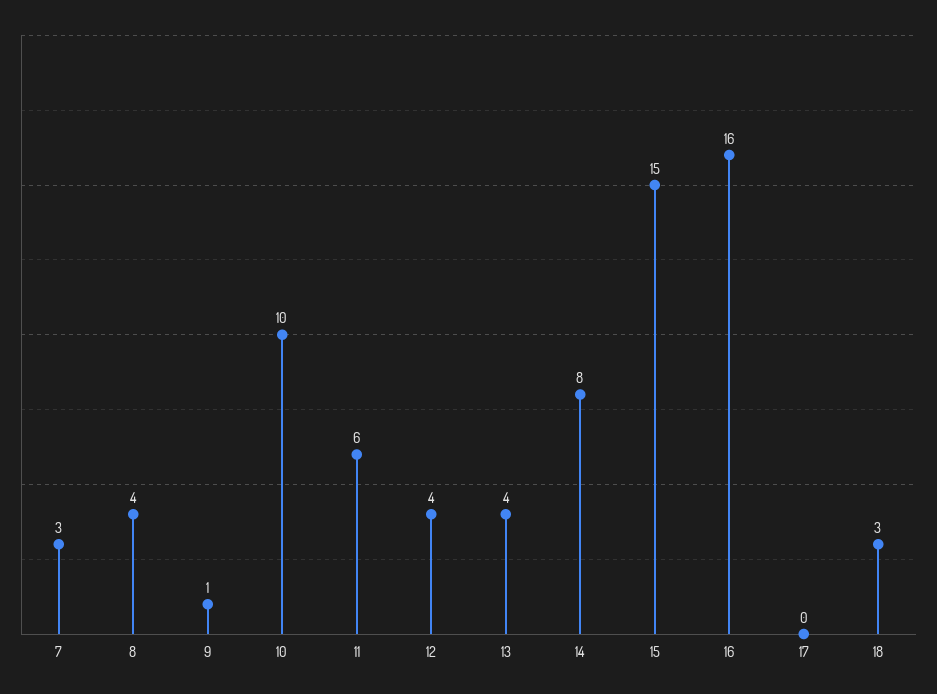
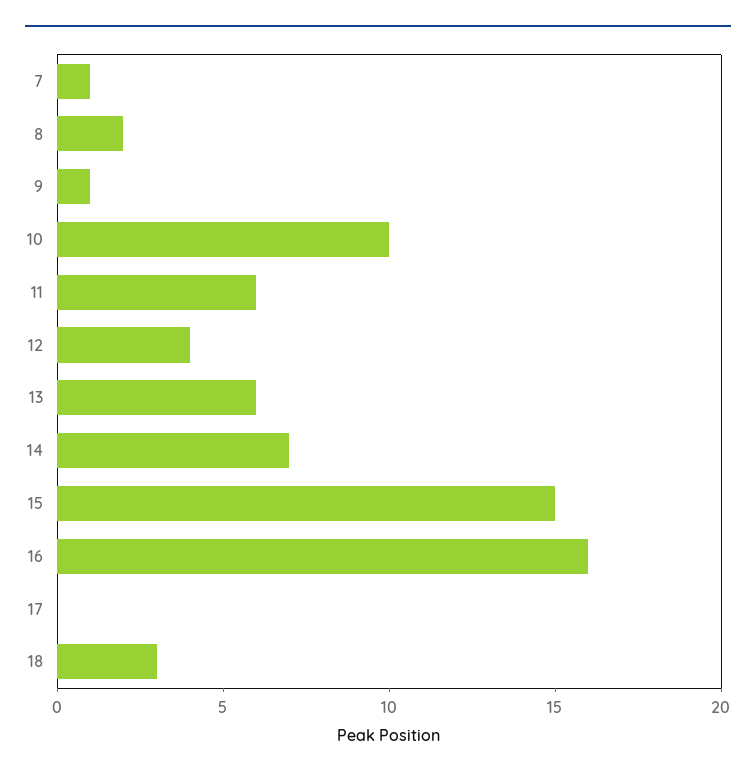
  {
-   "7": 3,
+   "7": 1,
-   "8": 4,
+   "8": 2,
    "9": 1,
    "10": 10,
    "11": 6,
    "12": 4,
-   "13": 4,
+   "13": 6,
-   "14": 8,
+   "14": 7,
    "15": 15,
    "16": 16,
    "17": 0,
    "18": 3
  }

